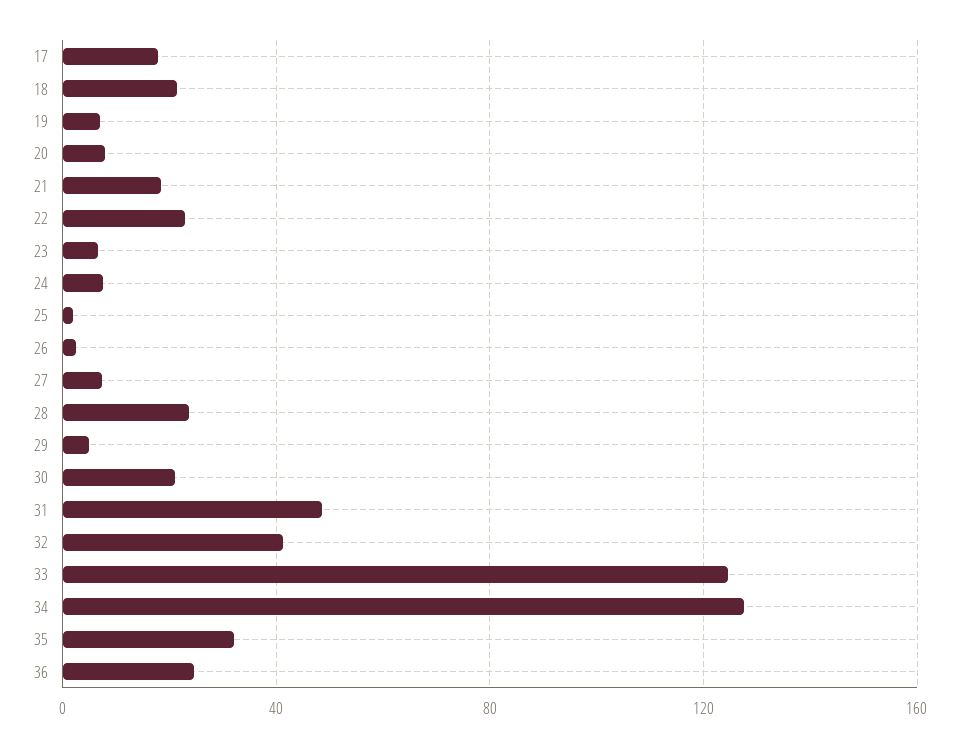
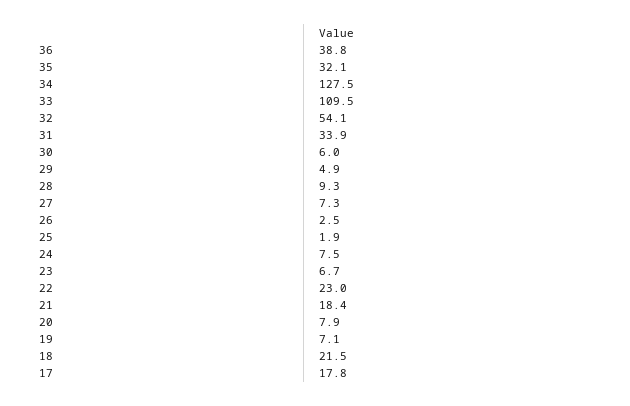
  {
    "17": 17.8,
    "18": 21.5,
    "19": 7.1,
    "20": 7.9,
    "21": 18.4,
    "22": 23,
    "23": 6.7,
    "24": 7.5,
    "25": 1.9,
    "26": 2.5,
    "27": 7.3,
-   "28": 25,
+   "28": 9.3,
    "29": 4.9,
-   "30": 20,
+   "30": 6,
-   "31": 50,
+   "31": 33.9,
-   "32": 40,
+   "32": 54.1,
-   "33": 125,
+   "33": 109.5,
    "34": 127.5,
    "35": 32.1,
-   "36": 25
+   "36": 38.8
  }

